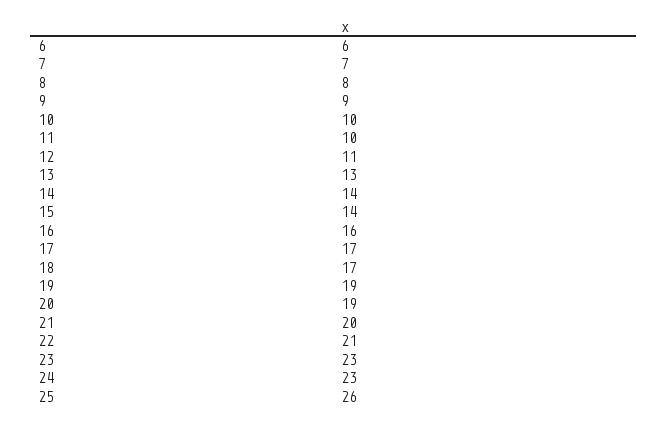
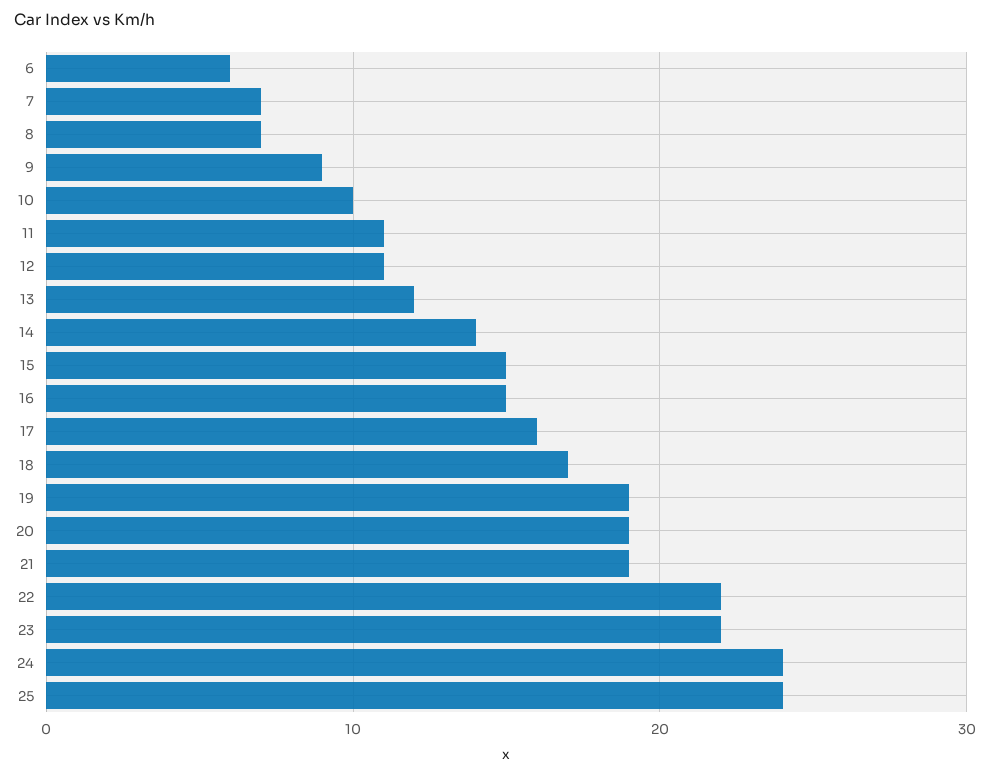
  {
    "6": 6,
    "7": 7,
-   "8": 8,
+   "8": 7,
    "9": 9,
    "10": 10,
-   "11": 10,
+   "11": 11,
    "12": 11,
-   "13": 13,
+   "13": 12,
    "14": 14,
-   "15": 14,
+   "15": 15,
-   "16": 16,
+   "16": 15,
-   "17": 17,
+   "17": 16,
    "18": 17,
    "19": 19,
    "20": 19,
-   "21": 20,
+   "21": 19,
-   "22": 21,
+   "22": 22,
-   "23": 23,
+   "23": 22,
-   "24": 23,
+   "24": 24,
-   "25": 26
+   "25": 24
  }

